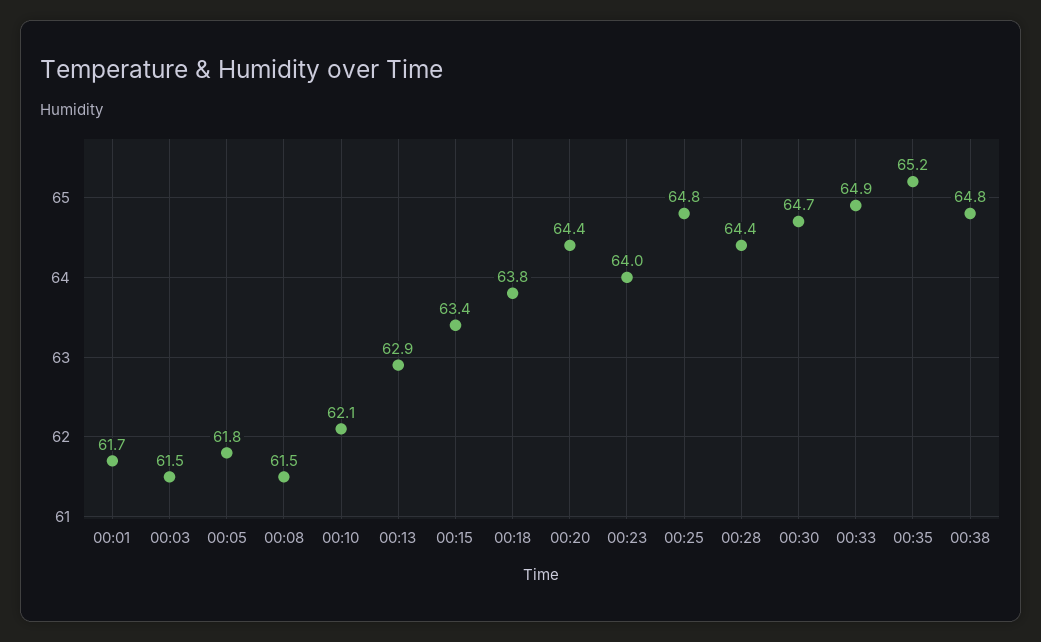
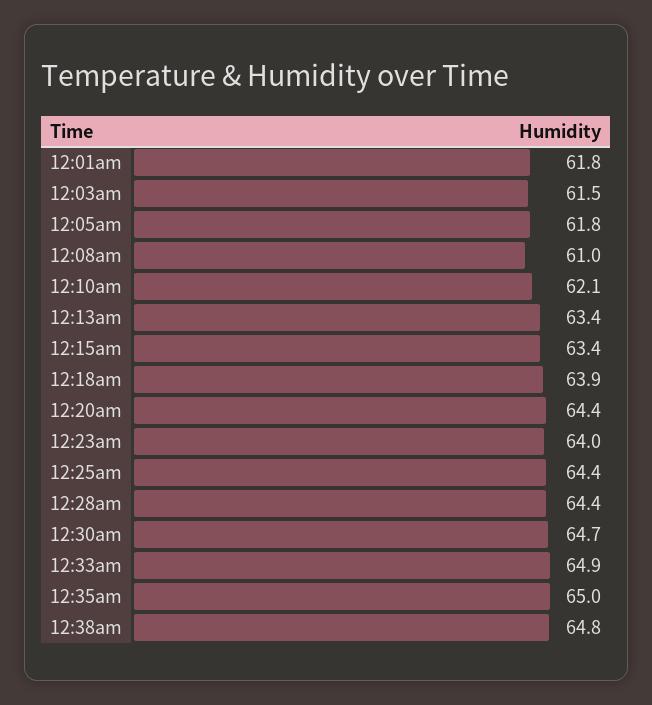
  {
-   "00:01": 61.7,
+   "00:01": 61.8,
    "00:03": 61.5,
    "00:05": 61.8,
-   "00:08": 61.5,
+   "00:08": 61,
    "00:10": 62.1,
-   "00:13": 62.9,
+   "00:13": 63.4,
    "00:15": 63.4,
-   "00:18": 63.8,
+   "00:18": 63.9,
    "00:20": 64.4,
    "00:23": 64,
-   "00:25": 64.8,
+   "00:25": 64.4,
    "00:28": 64.4,
    "00:30": 64.7,
    "00:33": 64.9,
-   "00:35": 65.2,
+   "00:35": 65,
    "00:38": 64.8
  }

